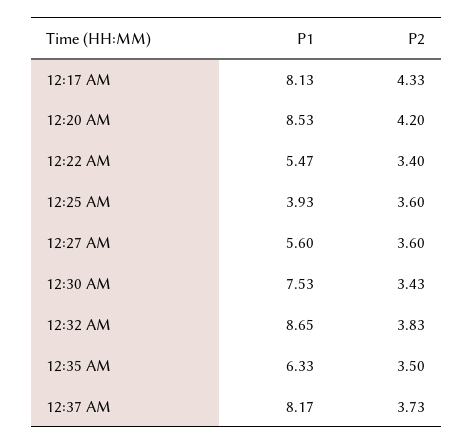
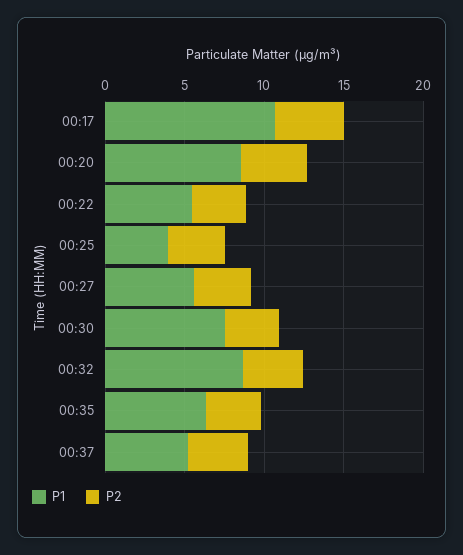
  {
    "P1": {
-     "12:17 AM": 8.13,
+     "12:17 AM": 11,
      "12:20 AM": 8.53,
      "12:22 AM": 5.47,
      "12:25 AM": 3.93,
      "12:27 AM": 5.6,
      "12:30 AM": 7.53,
      "12:32 AM": 8.65,
      "12:35 AM": 6.33,
-     "12:37 AM": 8.17
+     "12:37 AM": 5
    },
    "P2": {
      "12:17 AM": 4.33,
      "12:20 AM": 4.2,
      "12:22 AM": 3.4,
      "12:25 AM": 3.6,
      "12:27 AM": 3.6,
      "12:30 AM": 3.43,
      "12:32 AM": 3.83,
      "12:35 AM": 3.5,
      "12:37 AM": 3.73
    }
  }

